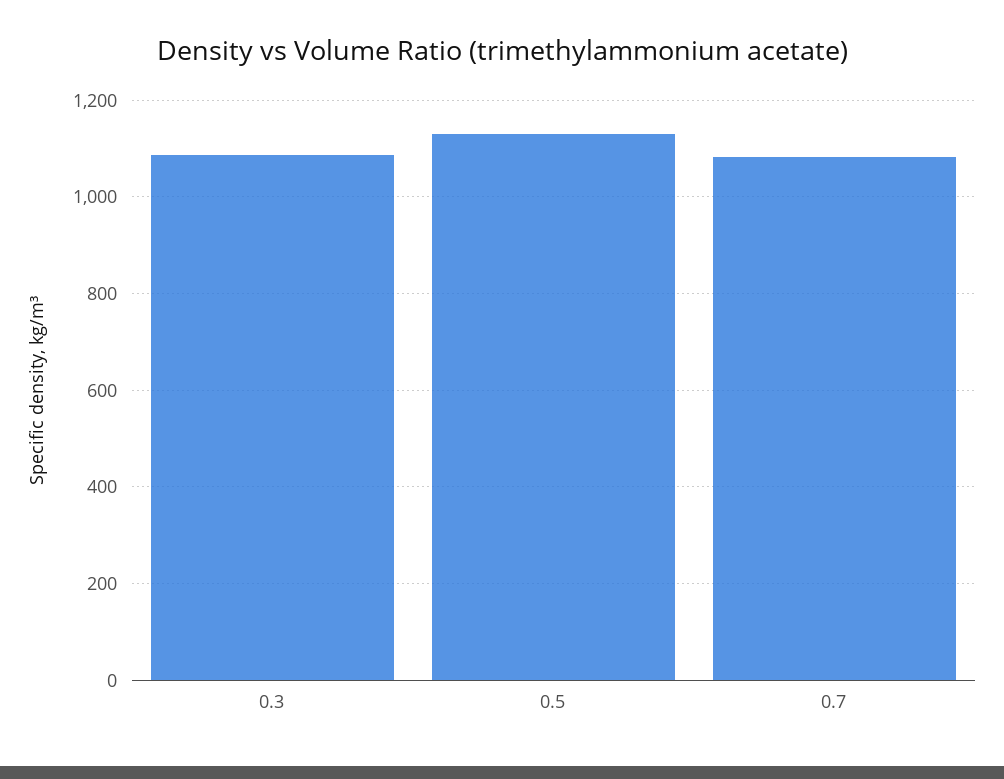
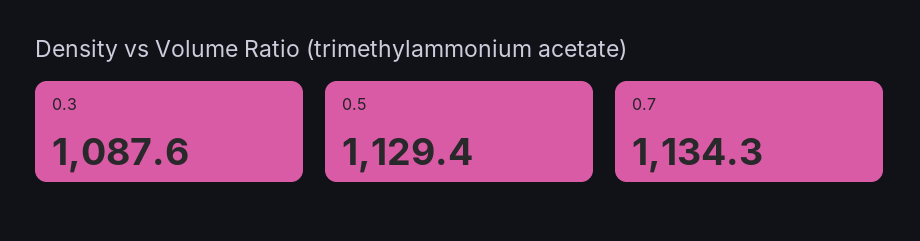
  {
    "0.3": 1087.6,
    "0.5": 1129.4,
-   "0.7": 1080
+   "0.7": 1134.3
  }

